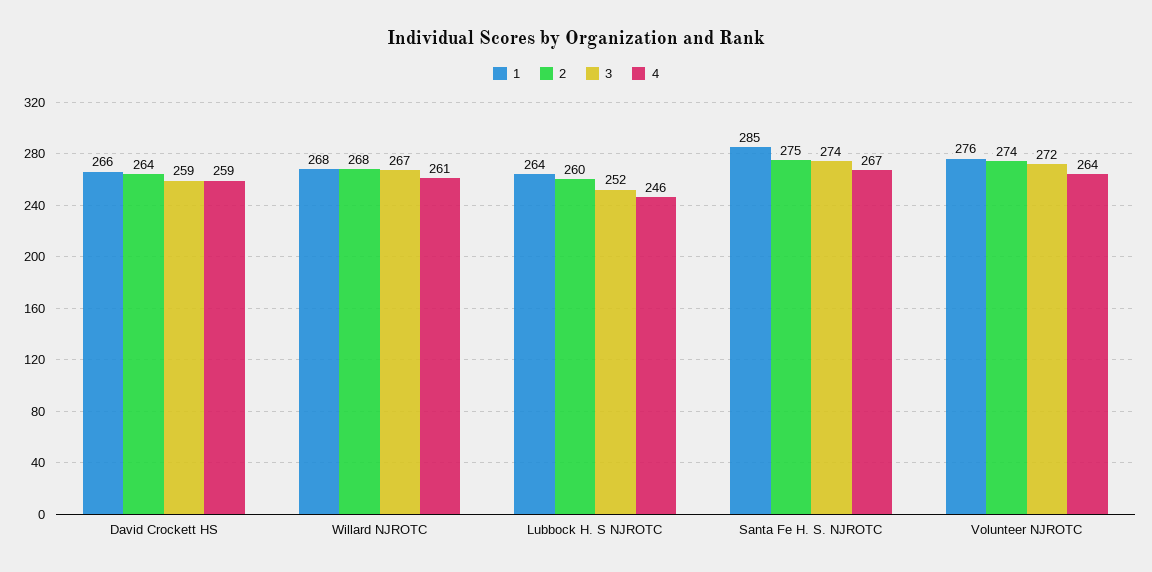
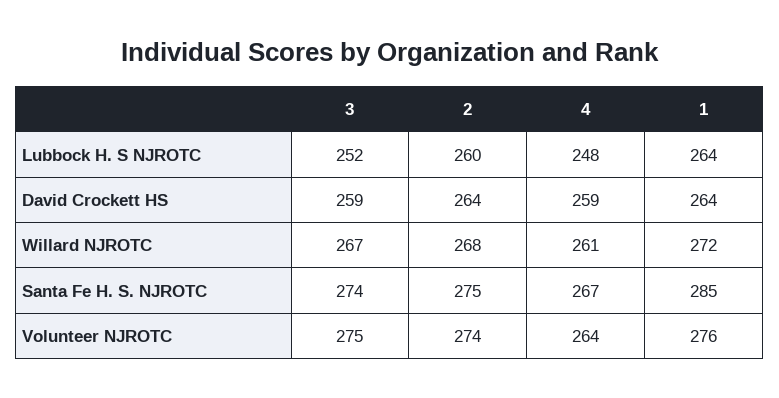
  {
    "1": {
-     "David Crockett HS": 266,
+     "David Crockett HS": 264,
-     "Willard NJROTC": 268,
+     "Willard NJROTC": 272,
      "Lubbock H. S NJROTC": 264,
      "Santa Fe H. S. NJROTC": 285,
      "Volunteer NJROTC": 276
    },
    "2": {
      "David Crockett HS": 264,
      "Willard NJROTC": 268,
      "Lubbock H. S NJROTC": 260,
      "Santa Fe H. S. NJROTC": 275,
      "Volunteer NJROTC": 274
    },
    "3": {
      "David Crockett HS": 259,
      "Willard NJROTC": 267,
      "Lubbock H. S NJROTC": 252,
      "Santa Fe H. S. NJROTC": 274,
-     "Volunteer NJROTC": 272
+     "Volunteer NJROTC": 275
    },
    "4": {
      "David Crockett HS": 259,
      "Willard NJROTC": 261,
-     "Lubbock H. S NJROTC": 246,
+     "Lubbock H. S NJROTC": 248,
      "Santa Fe H. S. NJROTC": 267,
      "Volunteer NJROTC": 264
    }
  }

